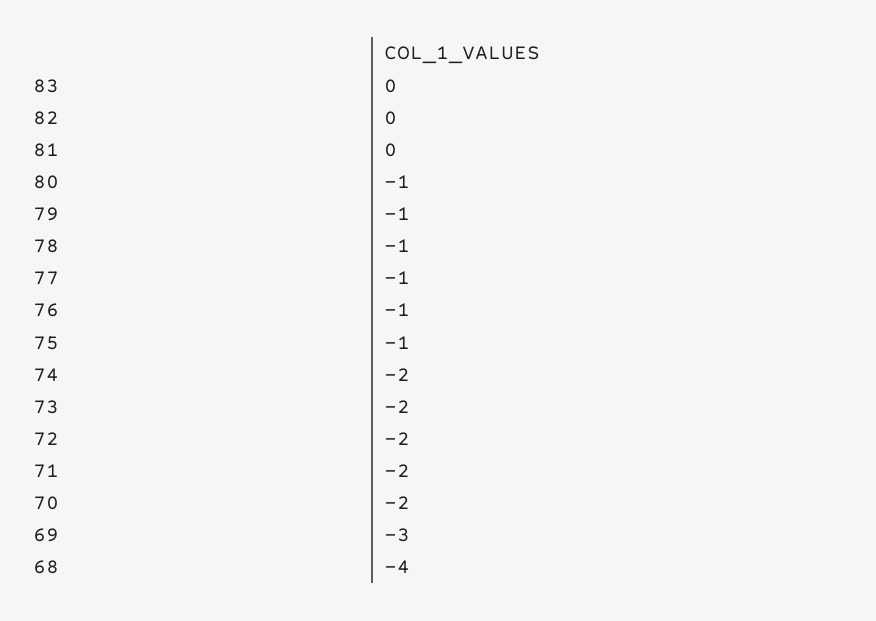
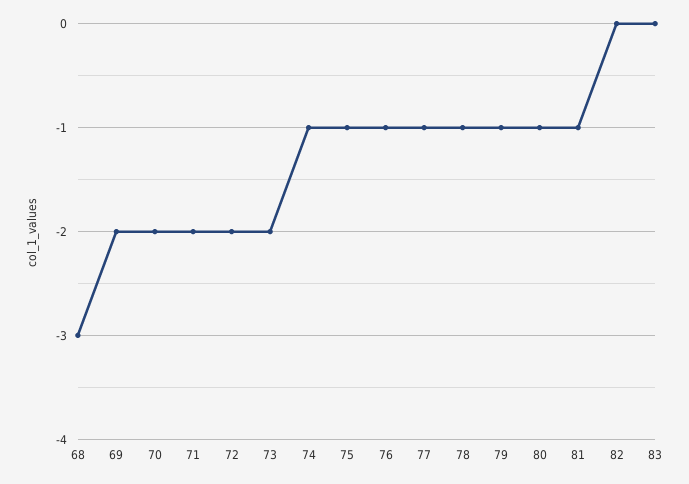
  {
    "83": 0,
    "82": 0,
-   "81": 0,
+   "81": -1,
    "80": -1,
    "79": -1,
    "78": -1,
    "77": -1,
    "76": -1,
    "75": -1,
-   "74": -2,
+   "74": -1,
    "73": -2,
    "72": -2,
    "71": -2,
    "70": -2,
-   "69": -3,
+   "69": -2,
-   "68": -4
+   "68": -3
  }

